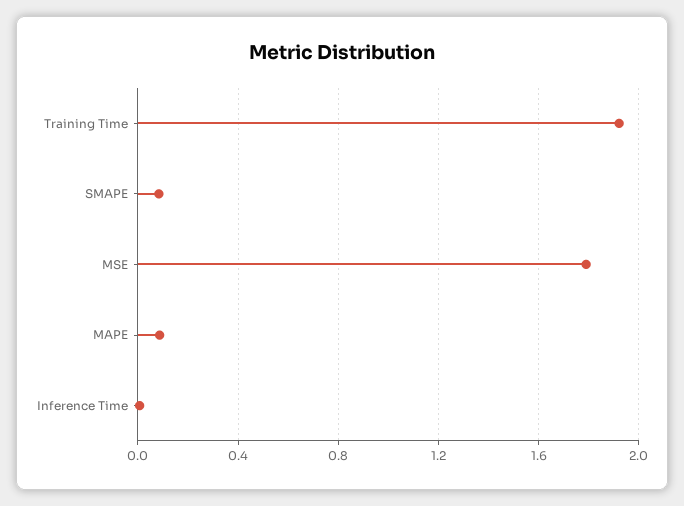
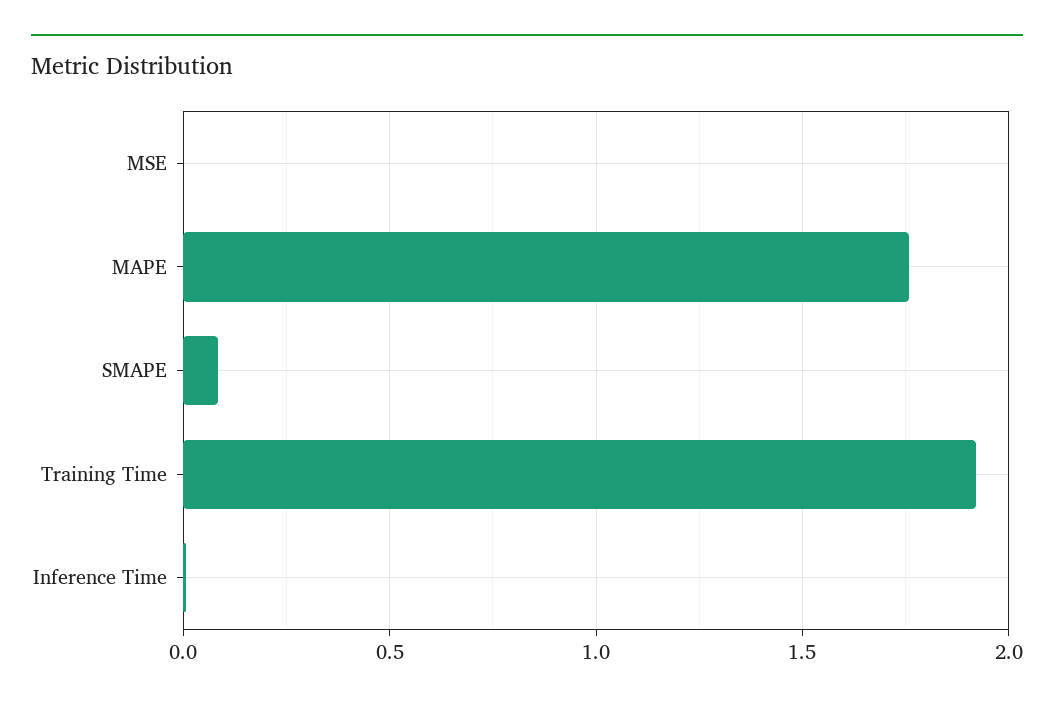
  {
    "Training Time": 1.9,
    "SMAPE": 0.1,
-   "MSE": 1.8,
+   "MSE": 0,
-   "MAPE": 0.1,
+   "MAPE": 1.75,
    "Inference Time": 0
  }

